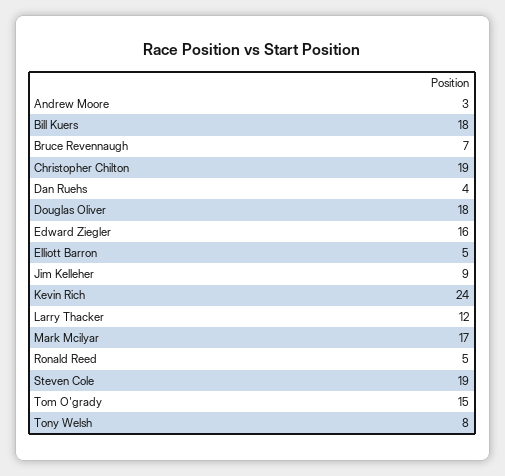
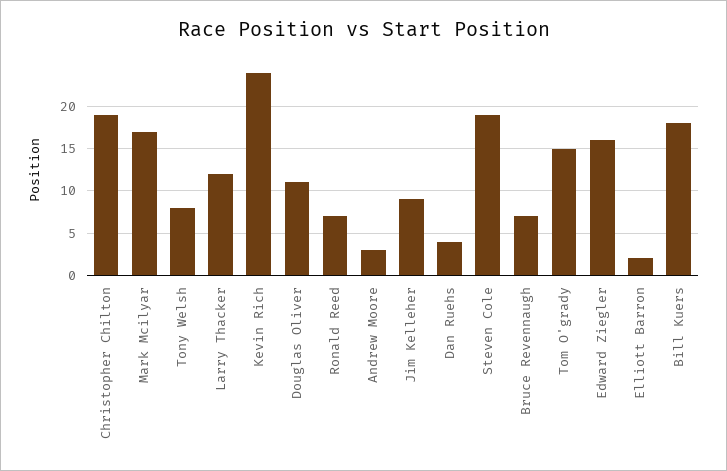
  {
    "Andrew Moore": 3,
    "Bill Kuers": 18,
    "Bruce Revennaugh": 7,
    "Christopher Chilton": 19,
    "Dan Ruehs": 4,
-   "Douglas Oliver": 18,
+   "Douglas Oliver": 11,
    "Edward Ziegler": 16,
-   "Elliott Barron": 5,
+   "Elliott Barron": 2,
    "Jim Kelleher": 9,
    "Kevin Rich": 24,
    "Larry Thacker": 12,
    "Mark Mcilyar": 17,
-   "Ronald Reed": 5,
+   "Ronald Reed": 7,
    "Steven Cole": 19,
    "Tom O'grady": 15,
    "Tony Welsh": 8
  }

